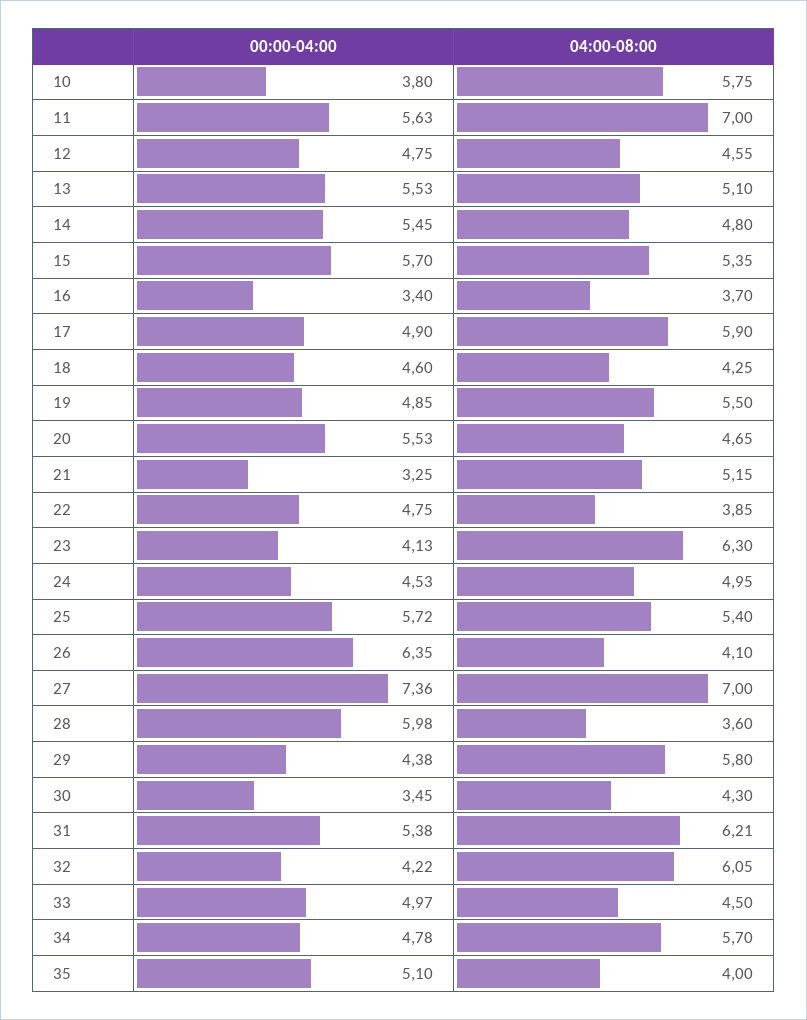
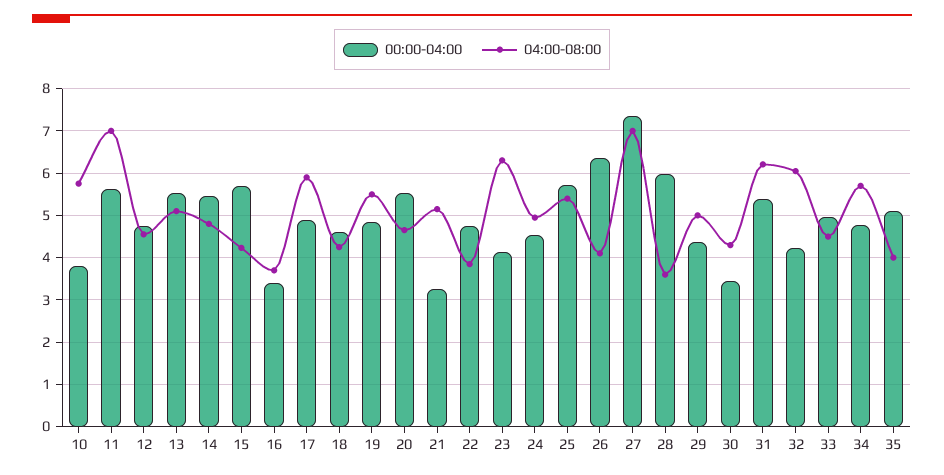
  {
    "00:00-04:00": {
      "10": 3.8,
      "11": 5.63,
      "12": 4.75,
      "13": 5.53,
      "14": 5.45,
      "15": 5.7,
      "16": 3.4,
      "17": 4.9,
      "18": 4.6,
      "19": 4.85,
      "20": 5.53,
      "21": 3.25,
      "22": 4.75,
      "23": 4.13,
      "24": 4.53,
      "25": 5.72,
      "26": 6.35,
      "27": 7.36,
      "28": 5.98,
      "29": 4.38,
      "30": 3.45,
      "31": 5.38,
      "32": 4.22,
      "33": 4.97,
      "34": 4.78,
      "35": 5.1
    },
    "04:00-08:00": {
      "10": 5.75,
      "11": 7,
      "12": 4.55,
      "13": 5.1,
      "14": 4.8,
-     "15": 5.35,
+     "15": 4.2,
      "16": 3.7,
      "17": 5.9,
      "18": 4.25,
      "19": 5.5,
      "20": 4.65,
      "21": 5.15,
      "22": 3.85,
      "23": 6.3,
      "24": 4.95,
      "25": 5.4,
      "26": 4.1,
      "27": 7,
      "28": 3.6,
-     "29": 5.8,
+     "29": 5,
      "30": 4.3,
      "31": 6.21,
      "32": 6.05,
      "33": 4.5,
      "34": 5.7,
      "35": 4
    }
  }

